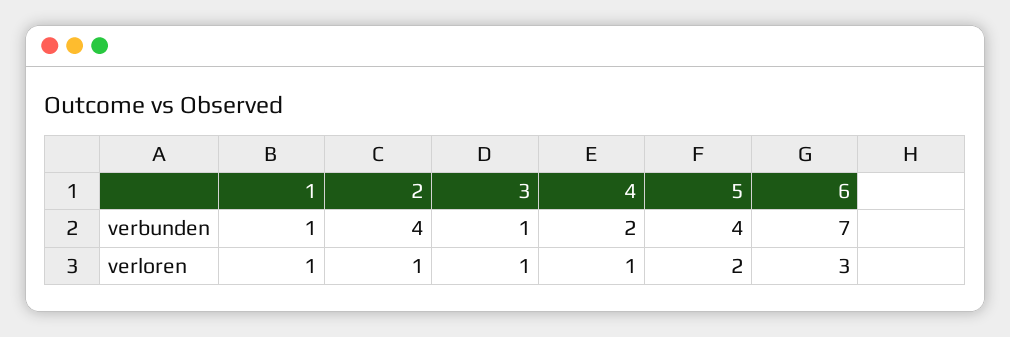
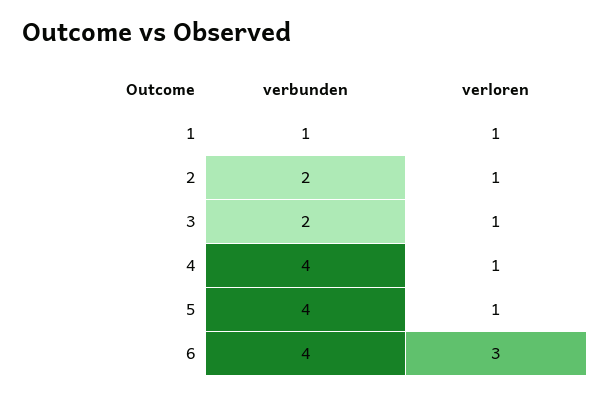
  {
    "1": {
      "verbunden": 1,
      "verloren": 1
    },
    "2": {
-     "verbunden": 4,
+     "verbunden": 2,
      "verloren": 1
    },
    "3": {
-     "verbunden": 1,
+     "verbunden": 2,
      "verloren": 1
    },
    "4": {
-     "verbunden": 2,
+     "verbunden": 4,
      "verloren": 1
    },
    "5": {
      "verbunden": 4,
-     "verloren": 2
+     "verloren": 1
    },
    "6": {
-     "verbunden": 7,
+     "verbunden": 4,
      "verloren": 3
    }
  }

